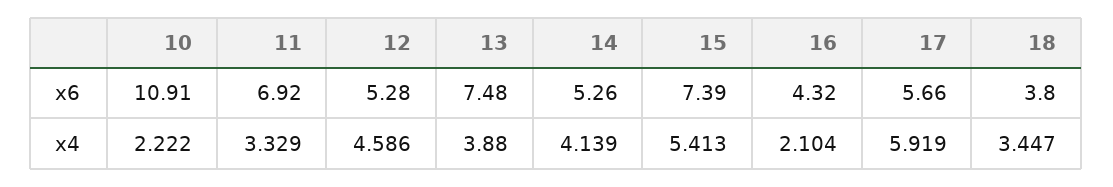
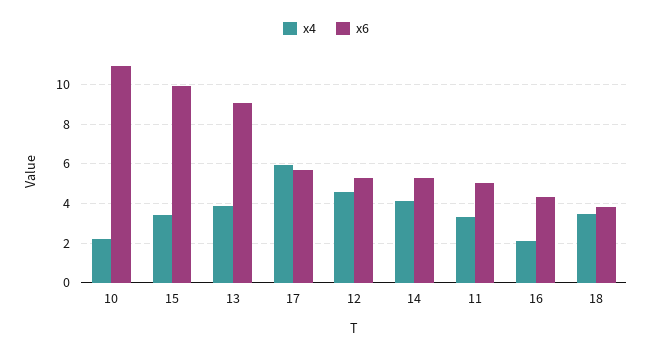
  {
    "x6": {
      "10": 10.91,
-     "11": 6.92,
+     "11": 5,
      "12": 5.28,
-     "13": 7.48,
+     "13": 9,
      "14": 5.26,
-     "15": 7.39,
+     "15": 10,
      "16": 4.32,
      "17": 5.66,
      "18": 3.8
    },
    "x4": {
      "10": 2.222,
      "11": 3.329,
      "12": 4.586,
      "13": 3.88,
      "14": 4.139,
-     "15": 5.413,
+     "15": 3.5,
      "16": 2.104,
      "17": 5.919,
      "18": 3.447
    }
  }

